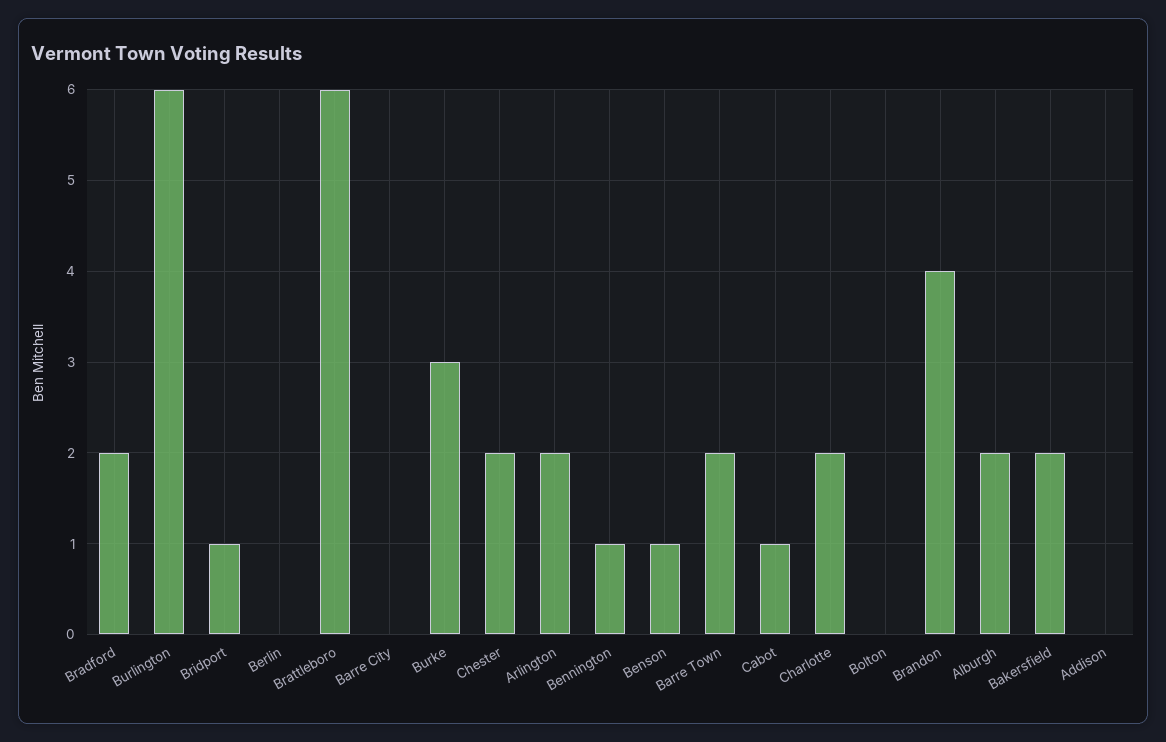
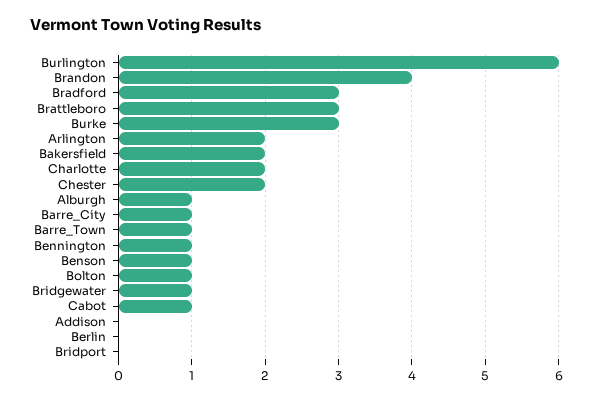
  {
-   "Bradford": 2,
+   "Bradford": 3,
    "Burlington": 6,
-   "Bridport": 1,
+   "Bridport": 0,
    "Berlin": 0,
-   "Brattleboro": 6,
+   "Brattleboro": 3,
-   "Barre City": 0,
+   "Barre City": 1,
    "Burke": 3,
    "Chester": 2,
    "Arlington": 2,
    "Bennington": 1,
    "Benson": 1,
-   "Barre Town": 2,
+   "Barre Town": 1,
    "Cabot": 1,
    "Charlotte": 2,
-   "Bolton": 0,
+   "Bolton": 1,
    "Brandon": 4,
-   "Alburgh": 2,
+   "Alburgh": 1,
    "Bakersfield": 2,
-   "Addison": 0
+   "Addison": 0,
+   "Bridgewater": 1
  }

